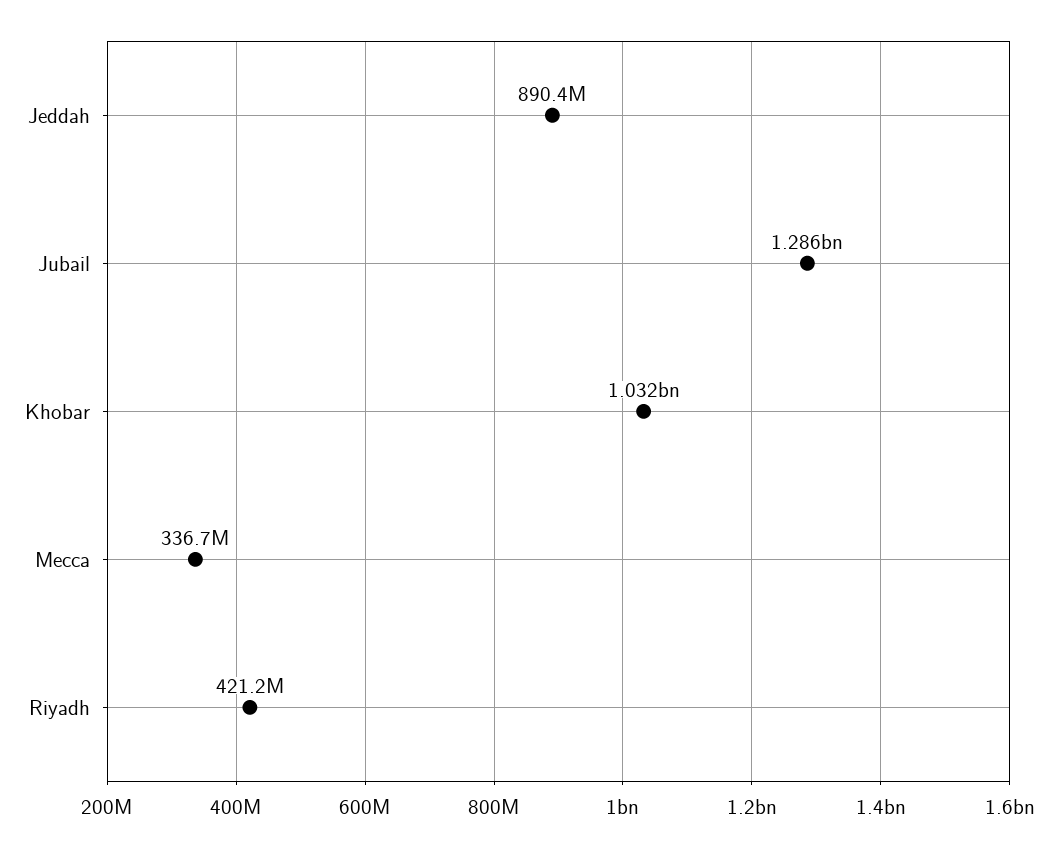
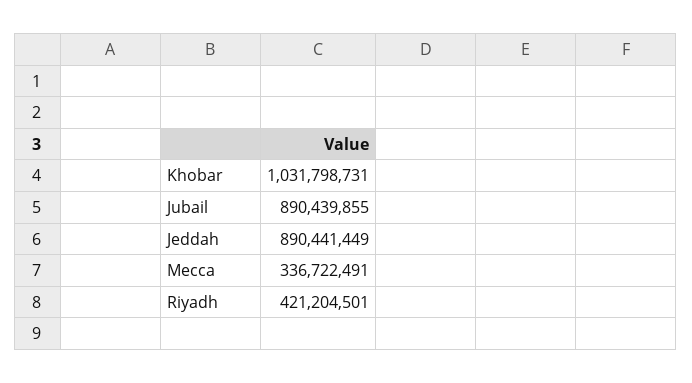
  {
    "Jeddah": 890441449,
-   "Jubail": 1286000000,
+   "Jubail": 890439855,
    "Khobar": 1031798731,
    "Mecca": 336722491,
    "Riyadh": 421204501
  }

